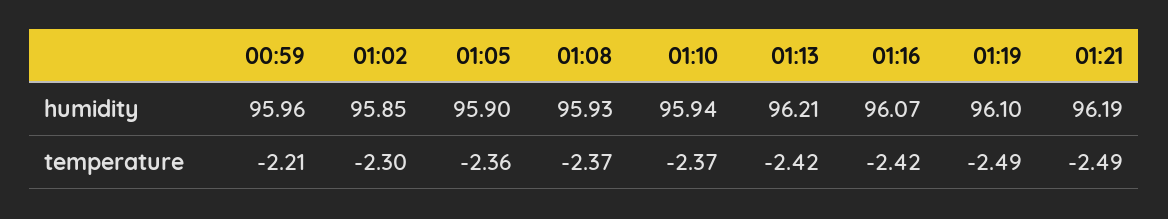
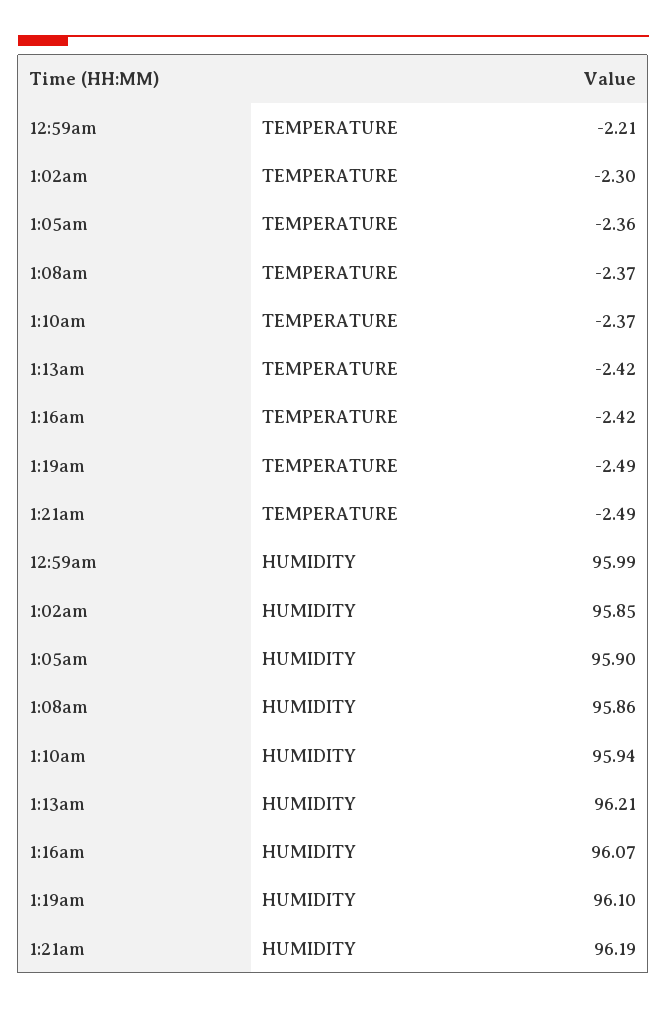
  {
    "00:59": {
-     "humidity": 95.96,
+     "humidity": 95.99,
      "temperature": -2.21
    },
    "01:02": {
      "humidity": 95.85,
      "temperature": -2.3
    },
    "01:05": {
      "humidity": 95.9,
      "temperature": -2.36
    },
    "01:08": {
-     "humidity": 95.93,
+     "humidity": 95.86,
      "temperature": -2.37
    },
    "01:10": {
      "humidity": 95.94,
      "temperature": -2.37
    },
    "01:13": {
      "humidity": 96.21,
      "temperature": -2.42
    },
    "01:16": {
      "humidity": 96.07,
      "temperature": -2.42
    },
    "01:19": {
      "humidity": 96.1,
      "temperature": -2.49
    },
    "01:21": {
      "humidity": 96.19,
      "temperature": -2.49
    }
  }

